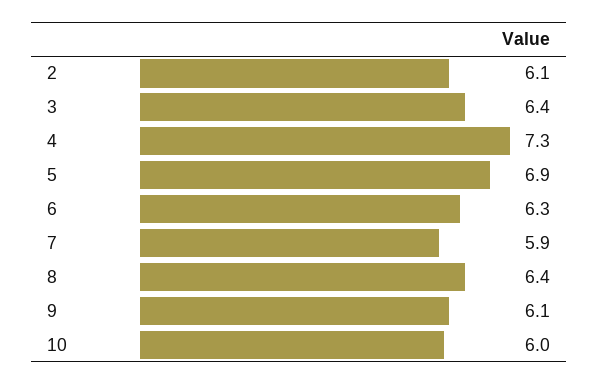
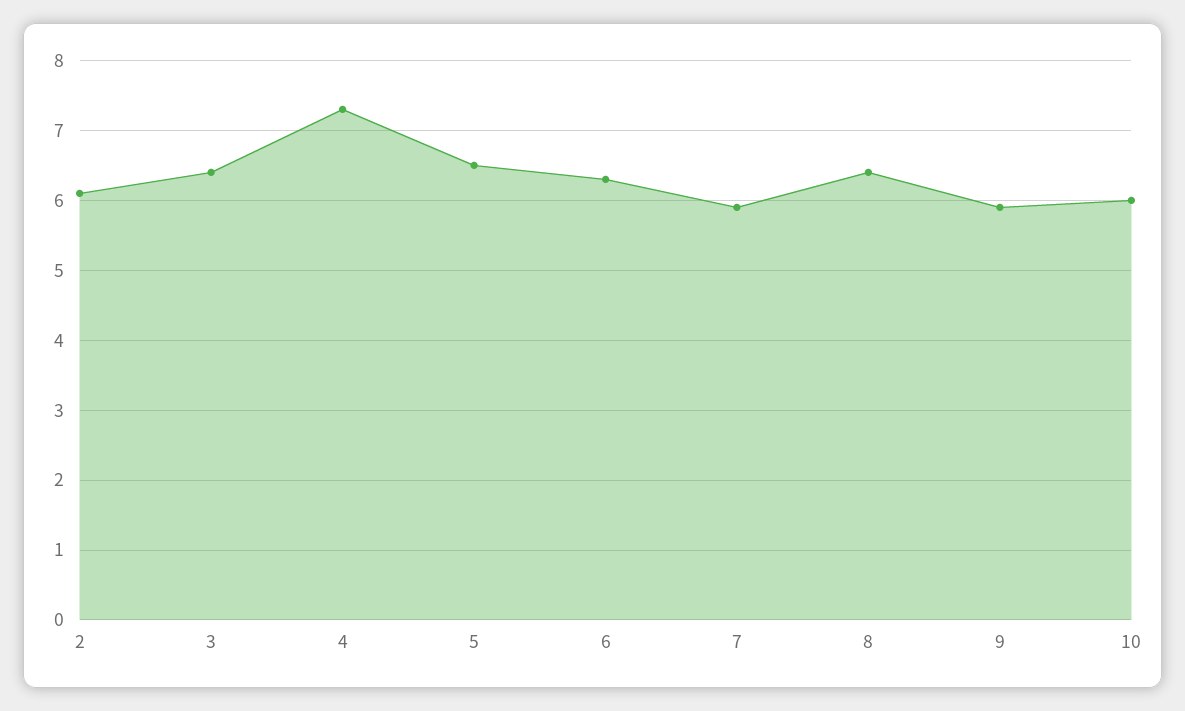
  {
    "2": 6.1,
    "3": 6.4,
    "4": 7.3,
-   "5": 6.9,
+   "5": 6.5,
    "6": 6.3,
    "7": 5.9,
    "8": 6.4,
-   "9": 6.1,
+   "9": 5.9,
    "10": 6
  }

